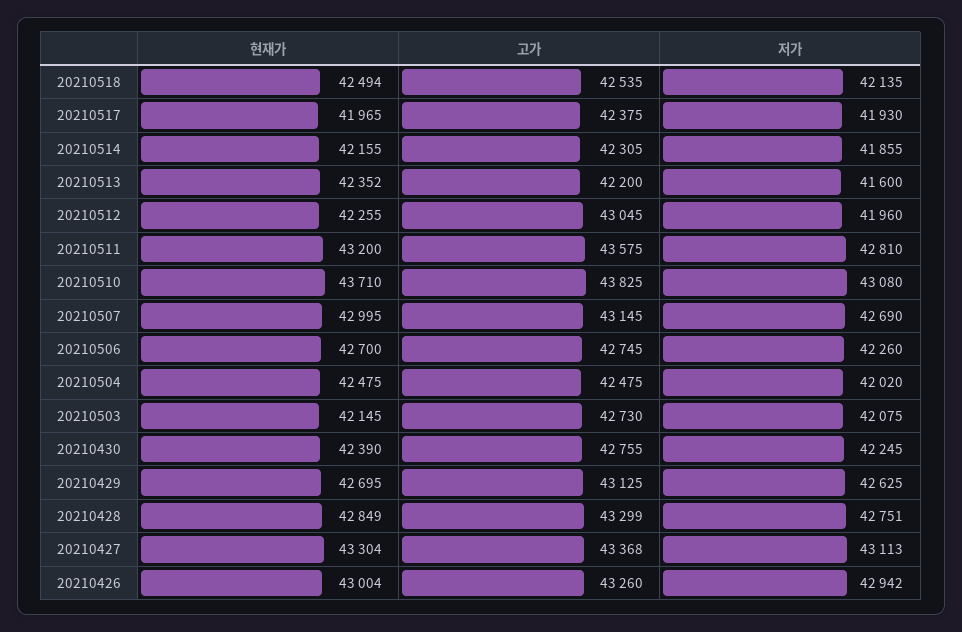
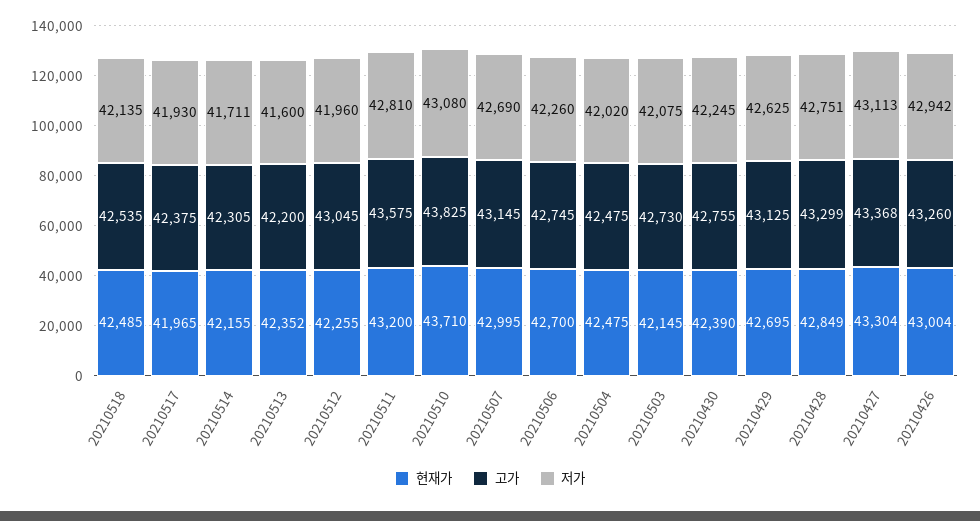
  {
    "현재가": {
-     "20210518": 42494,
+     "20210518": 42485,
      "20210517": 41965,
      "20210514": 42155,
      "20210513": 42352,
      "20210512": 42255,
      "20210511": 43200,
      "20210510": 43710,
      "20210507": 42995,
      "20210506": 42700,
      "20210504": 42475,
      "20210503": 42145,
      "20210430": 42390,
      "20210429": 42695,
      "20210428": 42849,
      "20210427": 43304,
      "20210426": 43004
    },
    "고가": {
      "20210518": 42535,
      "20210517": 42375,
      "20210514": 42305,
      "20210513": 42200,
      "20210512": 43045,
      "20210511": 43575,
      "20210510": 43825,
      "20210507": 43145,
      "20210506": 42745,
      "20210504": 42475,
      "20210503": 42730,
      "20210430": 42755,
      "20210429": 43125,
      "20210428": 43299,
      "20210427": 43368,
      "20210426": 43260
    },
    "저가": {
      "20210518": 42135,
      "20210517": 41930,
-     "20210514": 41855,
+     "20210514": 41711,
      "20210513": 41600,
      "20210512": 41960,
      "20210511": 42810,
      "20210510": 43080,
      "20210507": 42690,
      "20210506": 42260,
      "20210504": 42020,
      "20210503": 42075,
      "20210430": 42245,
      "20210429": 42625,
      "20210428": 42751,
      "20210427": 43113,
      "20210426": 42942
    }
  }

